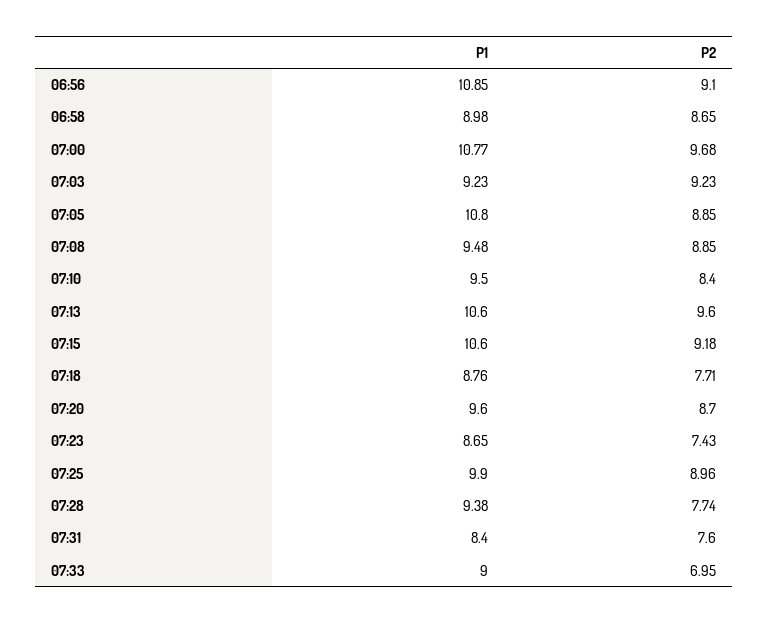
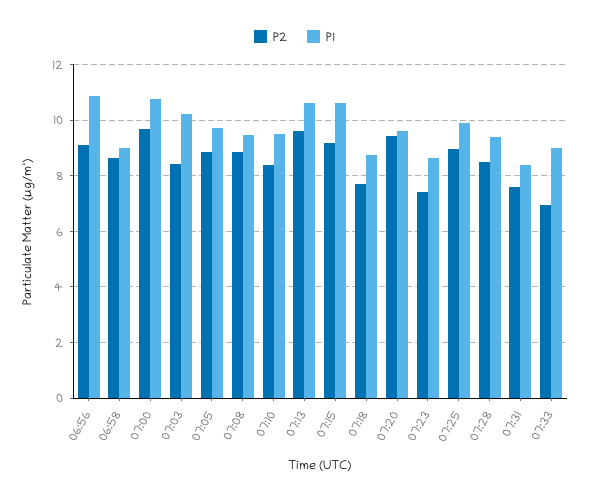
  {
    "P1": {
      "06:56": 10.85,
      "06:58": 8.98,
      "07:00": 10.77,
-     "07:03": 9.23,
+     "07:03": 10.25,
-     "07:05": 10.8,
+     "07:05": 9.75,
      "07:08": 9.48,
      "07:10": 9.5,
      "07:13": 10.6,
      "07:15": 10.6,
      "07:18": 8.76,
      "07:20": 9.6,
      "07:23": 8.65,
      "07:25": 9.9,
      "07:28": 9.38,
      "07:31": 8.4,
      "07:33": 9
    },
    "P2": {
      "06:56": 9.1,
      "06:58": 8.65,
      "07:00": 9.68,
-     "07:03": 9.23,
+     "07:03": 8.5,
      "07:05": 8.85,
      "07:08": 8.85,
      "07:10": 8.4,
      "07:13": 9.6,
      "07:15": 9.18,
      "07:18": 7.71,
-     "07:20": 8.7,
+     "07:20": 9.5,
      "07:23": 7.43,
      "07:25": 8.96,
-     "07:28": 7.74,
+     "07:28": 8.5,
      "07:31": 7.6,
      "07:33": 6.95
    }
  }

